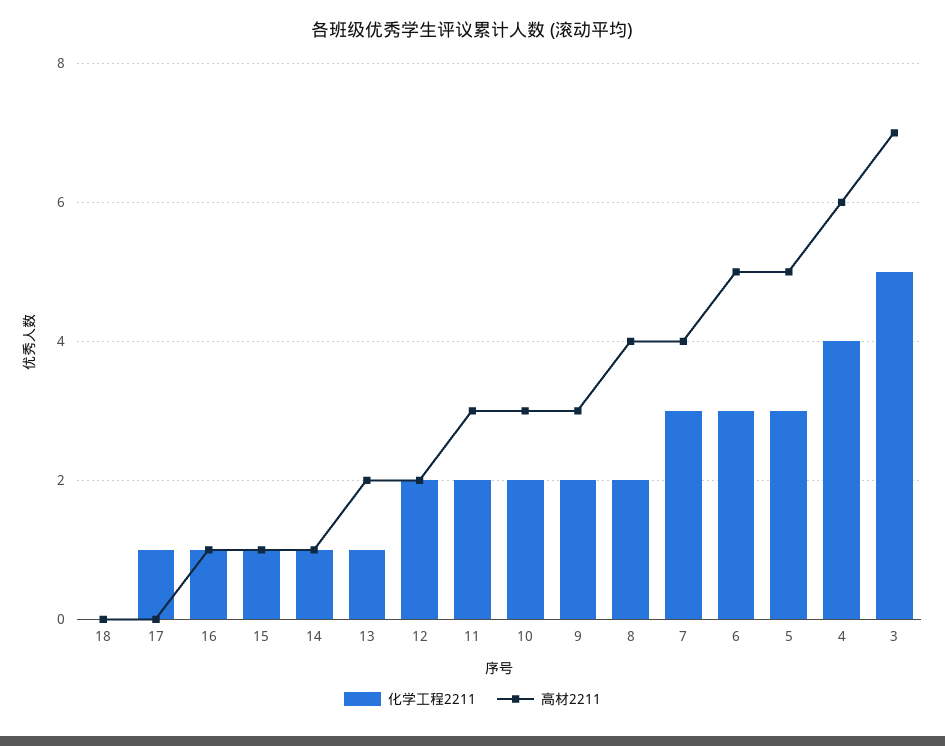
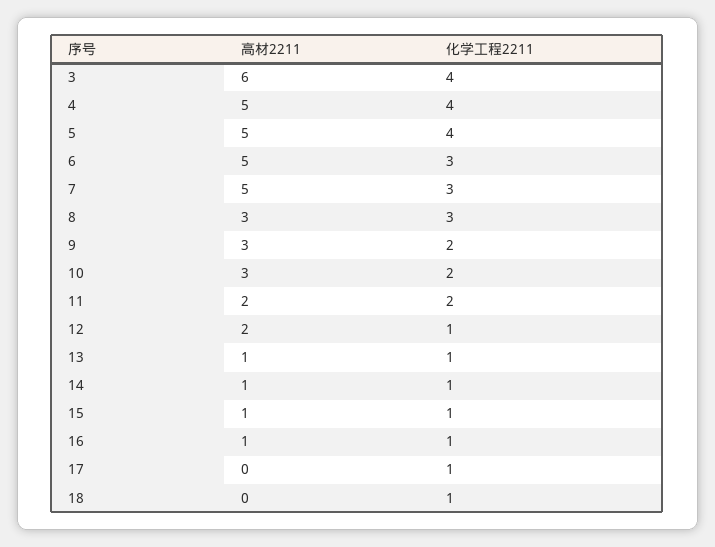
  {
    "化学工程2211": {
-     "18": 0,
+     "18": 1,
      "17": 1,
      "16": 1,
      "15": 1,
      "14": 1,
      "13": 1,
-     "12": 2,
+     "12": 1,
      "11": 2,
      "10": 2,
      "9": 2,
-     "8": 2,
+     "8": 3,
      "7": 3,
      "6": 3,
-     "5": 3,
+     "5": 4,
      "4": 4,
-     "3": 5
+     "3": 4
    },
    "高材2211": {
      "18": 0,
      "17": 0,
      "16": 1,
      "15": 1,
      "14": 1,
-     "13": 2,
+     "13": 1,
      "12": 2,
-     "11": 3,
+     "11": 2,
      "10": 3,
      "9": 3,
-     "8": 4,
+     "8": 3,
-     "7": 4,
+     "7": 5,
      "6": 5,
      "5": 5,
-     "4": 6,
+     "4": 5,
-     "3": 7
+     "3": 6
    }
  }

